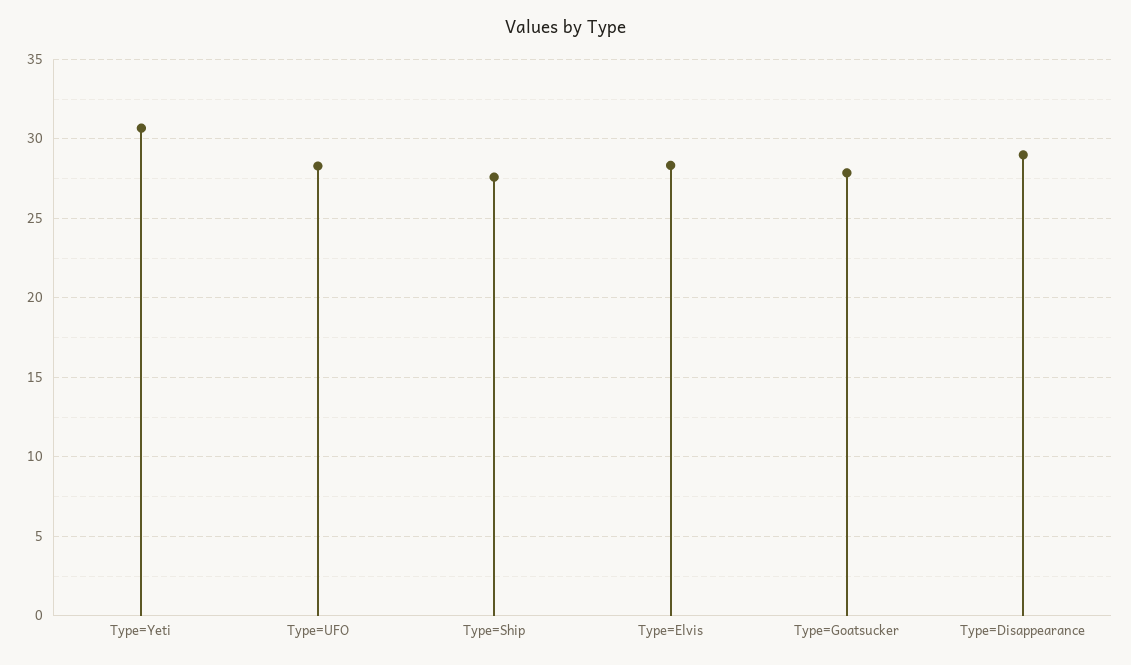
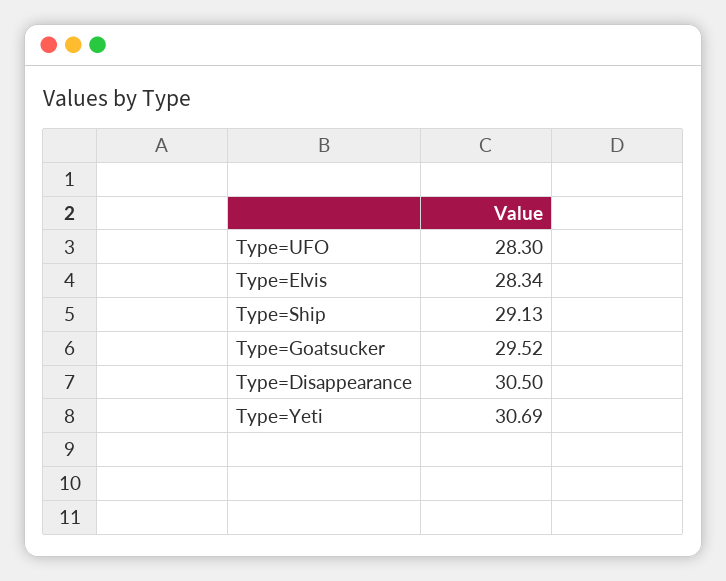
  {
    "Type=Yeti": 30.69,
    "Type=UFO": 28.3,
-   "Type=Ship": 27.5,
+   "Type=Ship": 29.13,
    "Type=Elvis": 28.34,
-   "Type=Goatsucker": 28,
+   "Type=Goatsucker": 29.52,
-   "Type=Disappearance": 29
+   "Type=Disappearance": 30.5
  }

